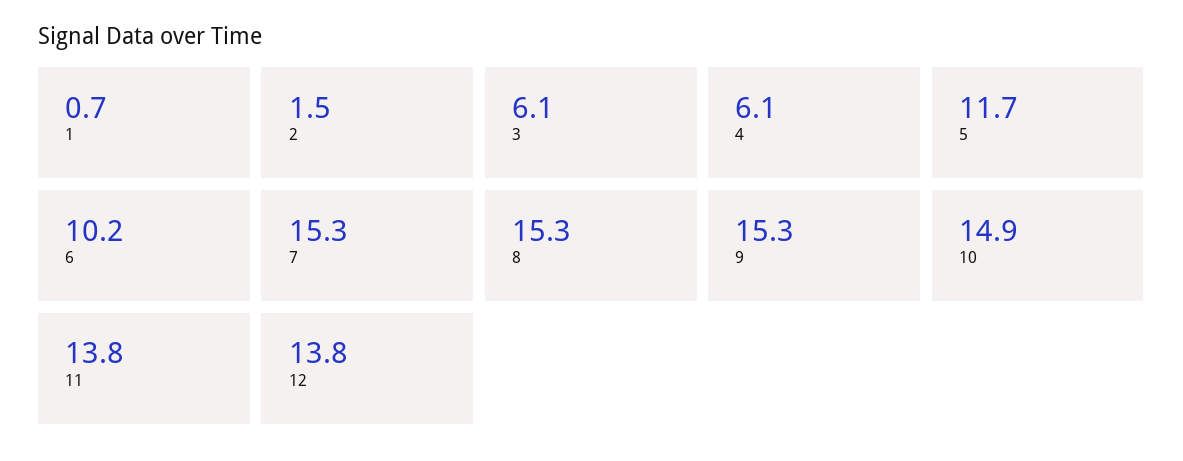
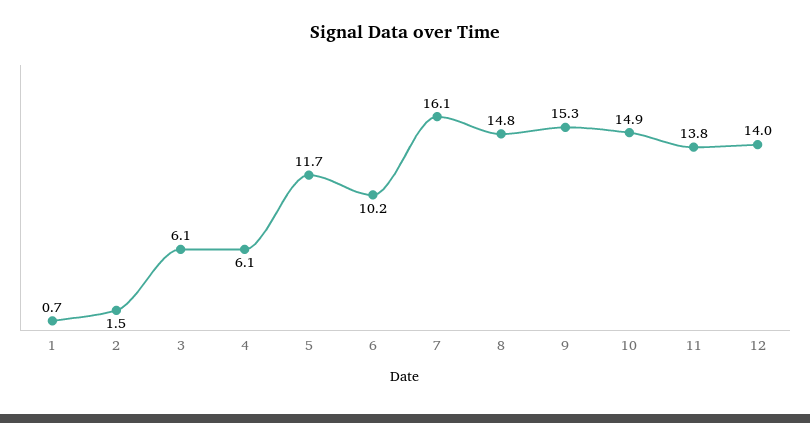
  {
    "1": 0.7,
    "2": 1.5,
    "3": 6.1,
    "4": 6.1,
    "5": 11.7,
    "6": 10.2,
-   "7": 15.3,
+   "7": 16.1,
-   "8": 15.3,
+   "8": 14.8,
    "9": 15.3,
    "10": 14.9,
    "11": 13.8,
-   "12": 13.8
+   "12": 14
  }

